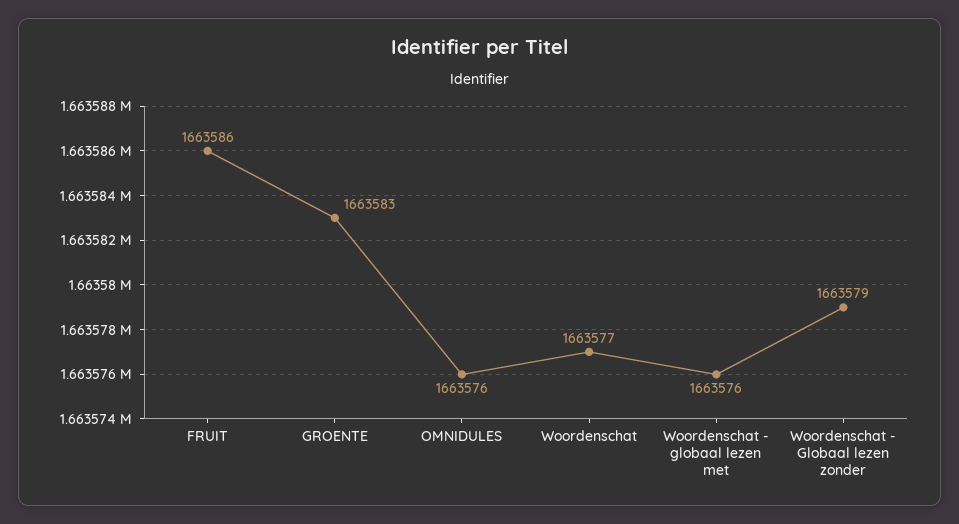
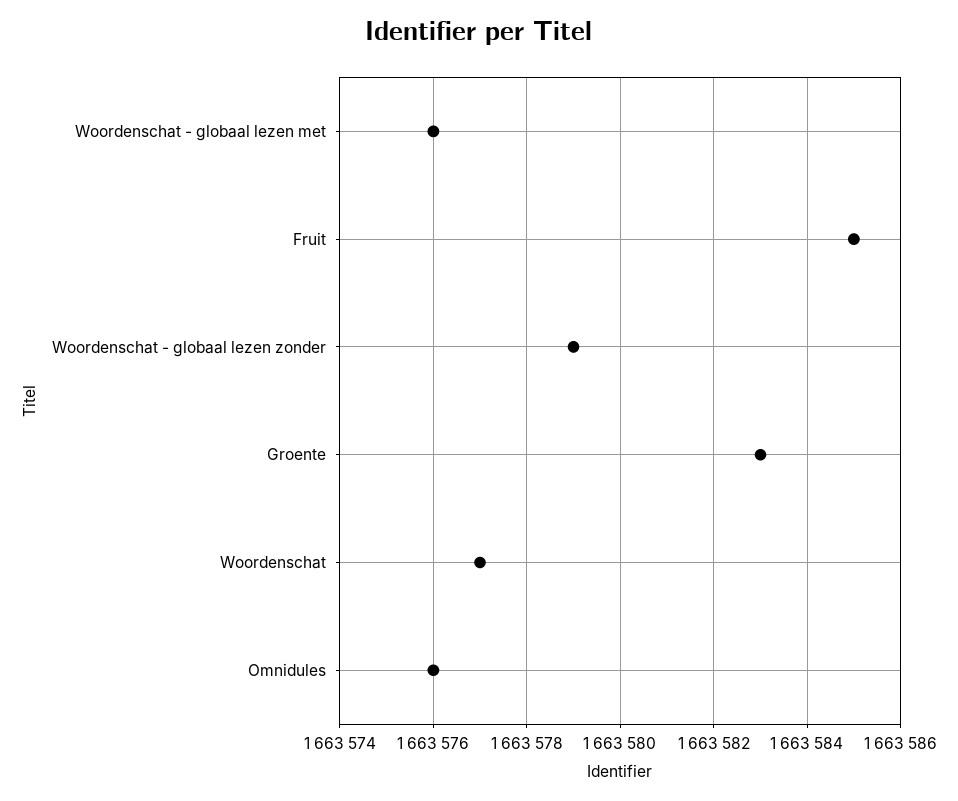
  {
-   "FRUIT": 1663586,
+   "FRUIT": 1663585,
    "GROENTE": 1663583,
    "OMNIDULES": 1663576,
    "Woordenschat": 1663577,
    "Woordenschat - globaal lezen met": 1663576,
    "Woordenschat - Globaal lezen zonder": 1663579
  }

